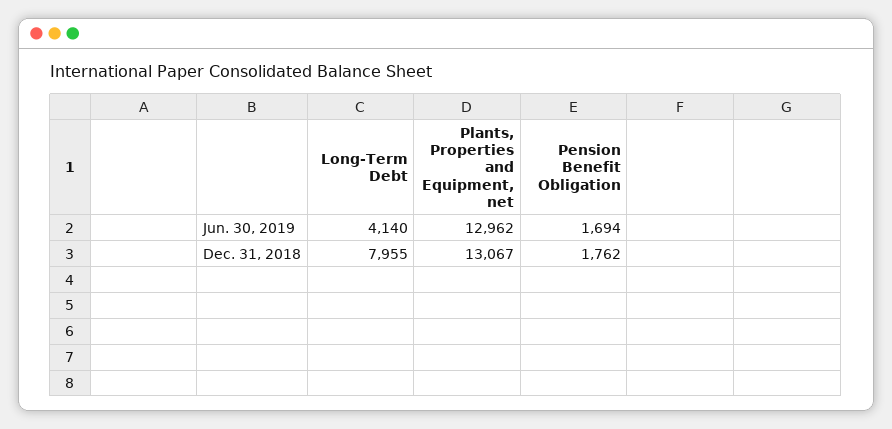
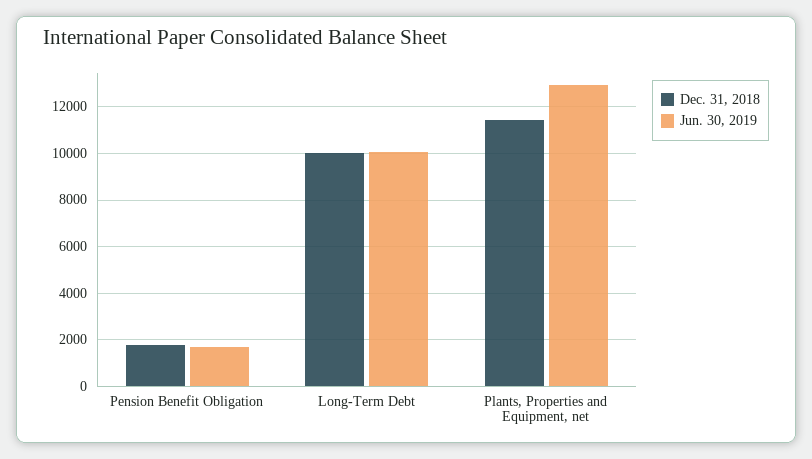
  {
    "Jun. 30, 2019": {
-     "Long-Term Debt": 4140,
+     "Long-Term Debt": 10000,
      "Plants, Properties and Equipment, net": 12962,
      "Pension Benefit Obligation": 1694
    },
    "Dec. 31, 2018": {
-     "Long-Term Debt": 7955,
+     "Long-Term Debt": 10000,
-     "Plants, Properties and Equipment, net": 13067,
+     "Plants, Properties and Equipment, net": 11500,
      "Pension Benefit Obligation": 1762
    }
  }

